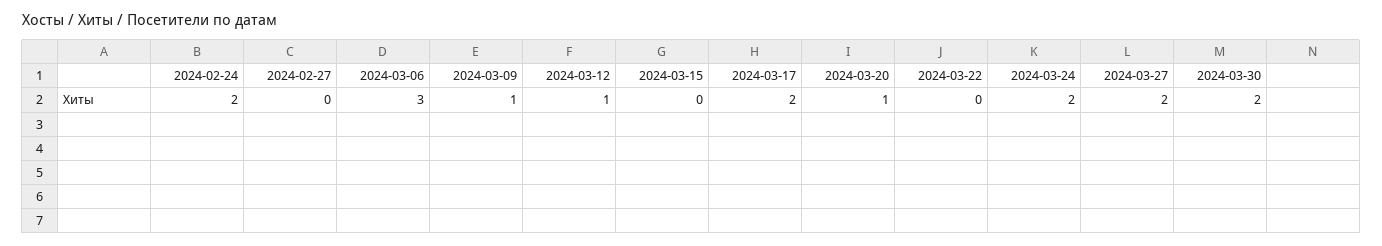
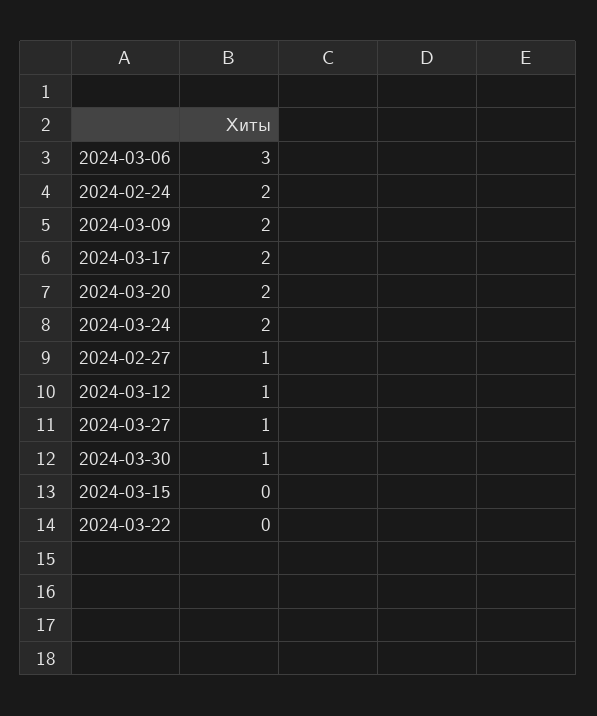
  {
    "2024-02-24": 2,
-   "2024-02-27": 0,
+   "2024-02-27": 1,
    "2024-03-06": 3,
-   "2024-03-09": 1,
+   "2024-03-09": 2,
    "2024-03-12": 1,
    "2024-03-15": 0,
    "2024-03-17": 2,
-   "2024-03-20": 1,
+   "2024-03-20": 2,
    "2024-03-22": 0,
    "2024-03-24": 2,
-   "2024-03-27": 2,
+   "2024-03-27": 1,
-   "2024-03-30": 2
+   "2024-03-30": 1
  }

